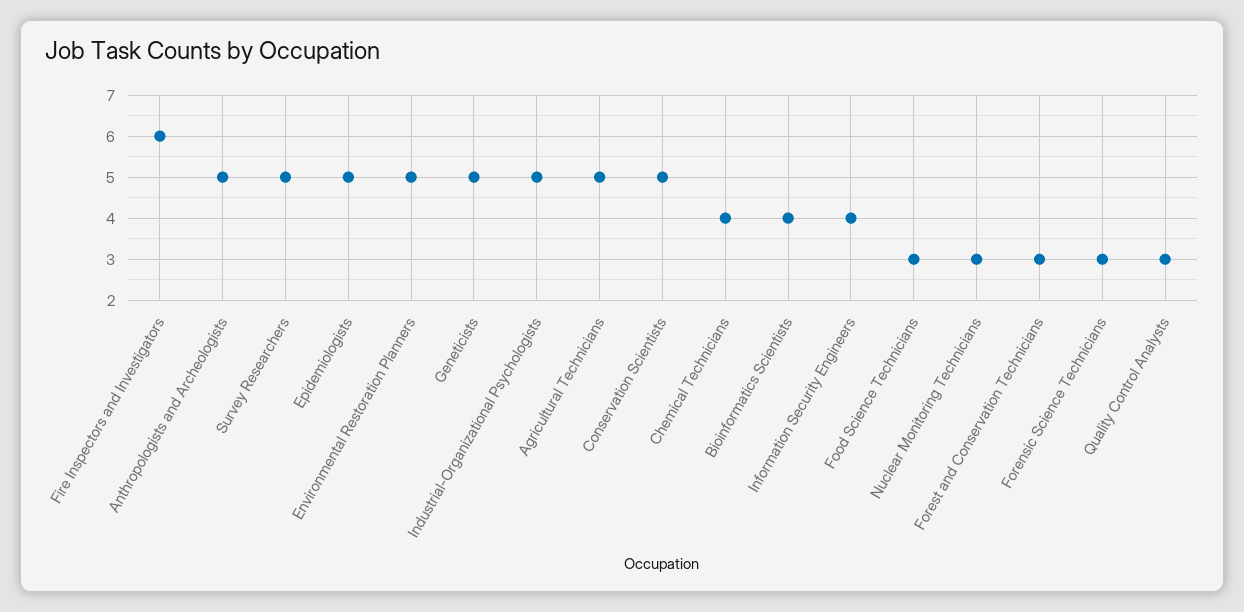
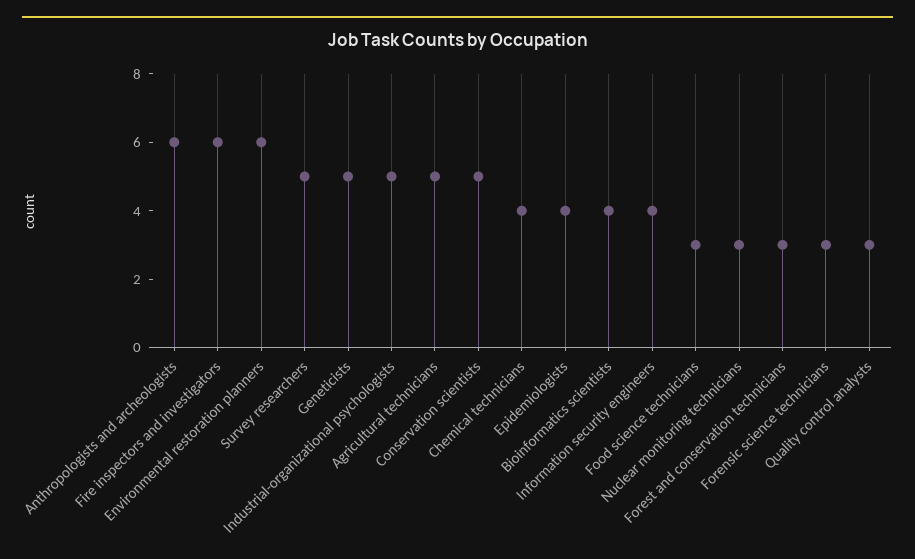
  {
    "Fire Inspectors and Investigators": 6,
-   "Anthropologists and Archeologists": 5,
+   "Anthropologists and Archeologists": 6,
    "Survey Researchers": 5,
-   "Epidemiologists": 5,
+   "Epidemiologists": 4,
-   "Environmental Restoration Planners": 5,
+   "Environmental Restoration Planners": 6,
    "Geneticists": 5,
    "Industrial-Organizational Psychologists": 5,
    "Agricultural Technicians": 5,
    "Conservation Scientists": 5,
    "Chemical Technicians": 4,
    "Bioinformatics Scientists": 4,
    "Information Security Engineers": 4,
    "Food Science Technicians": 3,
    "Nuclear Monitoring Technicians": 3,
    "Forest and Conservation Technicians": 3,
    "Forensic Science Technicians": 3,
    "Quality Control Analysts": 3
  }

